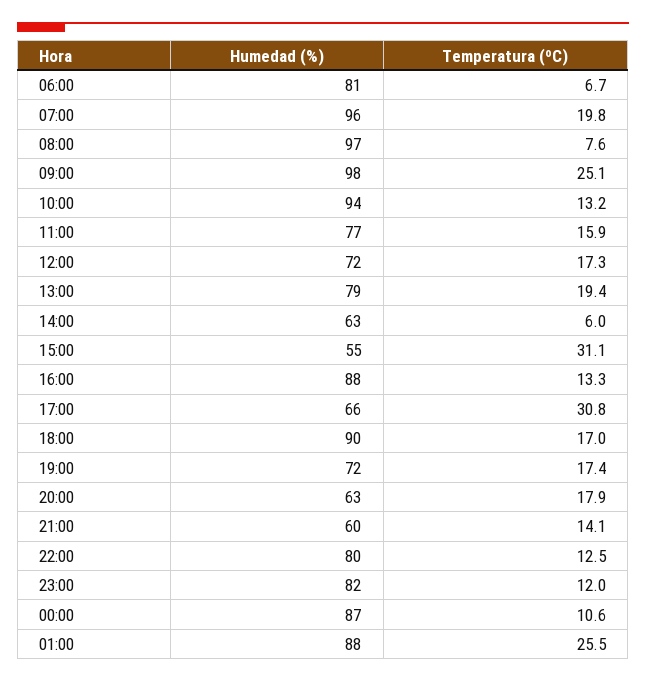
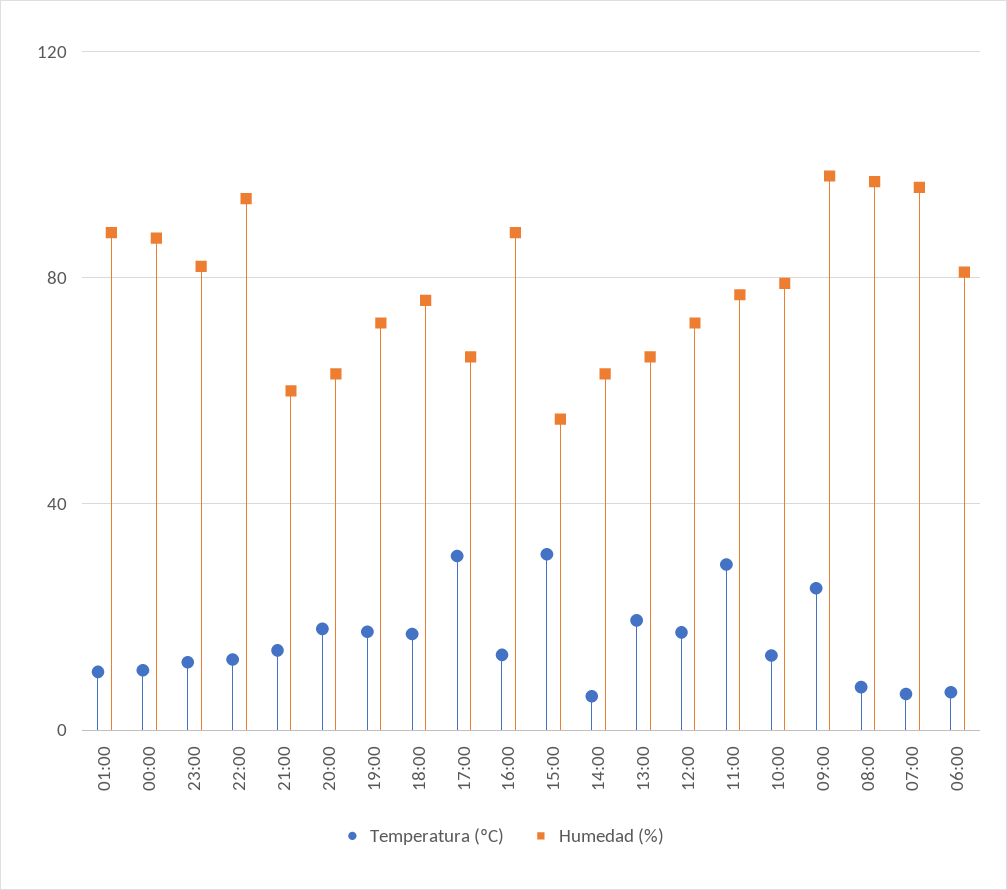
  {
    "Humedad (%)": {
      "06:00": 81,
      "07:00": 96,
      "08:00": 97,
      "09:00": 98,
-     "10:00": 94,
+     "10:00": 80,
      "11:00": 77,
      "12:00": 72,
-     "13:00": 79,
+     "13:00": 65,
      "14:00": 63,
      "15:00": 55,
      "16:00": 88,
      "17:00": 66,
-     "18:00": 90,
+     "18:00": 75,
      "19:00": 72,
      "20:00": 63,
      "21:00": 60,
-     "22:00": 80,
+     "22:00": 95,
      "23:00": 82,
      "00:00": 87,
      "01:00": 88
    },
    "Temperatura (ºC)": {
      "06:00": 6.7,
-     "07:00": 19.8,
+     "07:00": 5,
      "08:00": 7.6,
      "09:00": 25.1,
      "10:00": 13.2,
-     "11:00": 15.9,
+     "11:00": 30,
      "12:00": 17.3,
      "13:00": 19.4,
      "14:00": 6,
      "15:00": 31.1,
      "16:00": 13.3,
      "17:00": 30.8,
      "18:00": 17,
      "19:00": 17.4,
      "20:00": 17.9,
      "21:00": 14.1,
      "22:00": 12.5,
      "23:00": 12,
      "00:00": 10.6,
-     "01:00": 25.5
+     "01:00": 10
    }
  }

